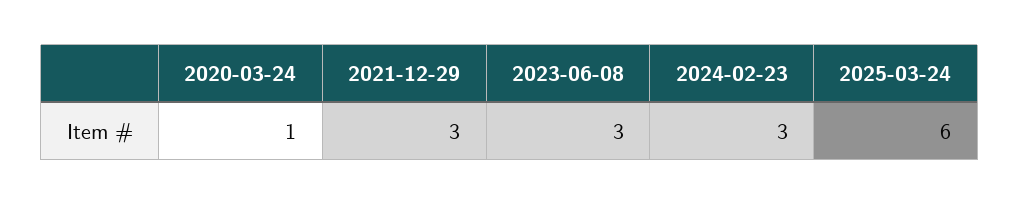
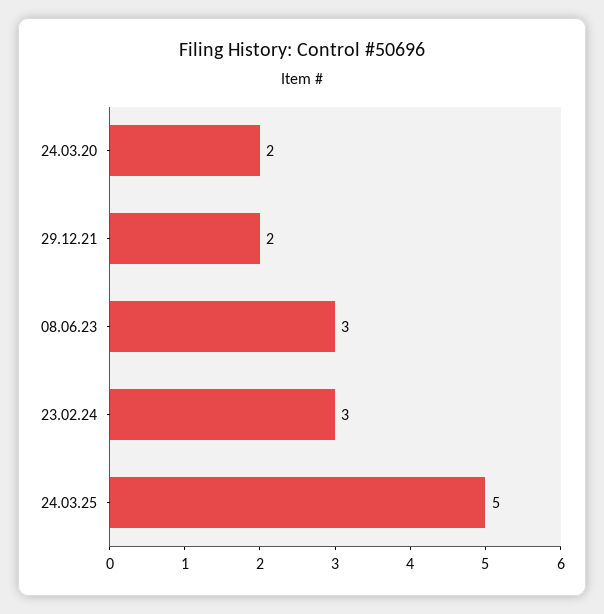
  {
-   "2020-03-24": 1,
+   "2020-03-24": 2,
-   "2021-12-29": 3,
+   "2021-12-29": 2,
    "2023-06-08": 3,
    "2024-02-23": 3,
-   "2025-03-24": 6
+   "2025-03-24": 5
  }

